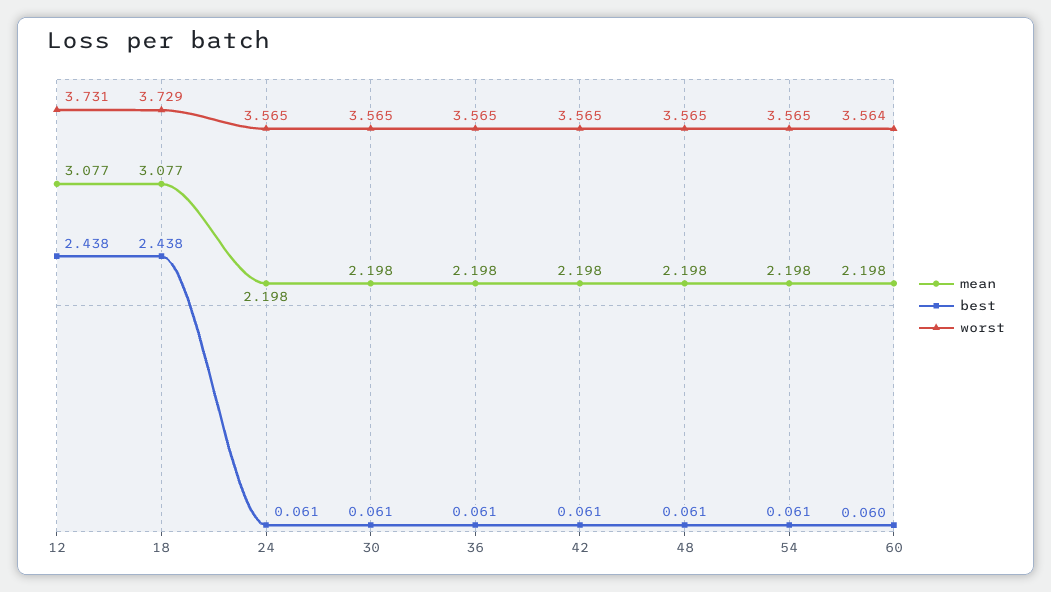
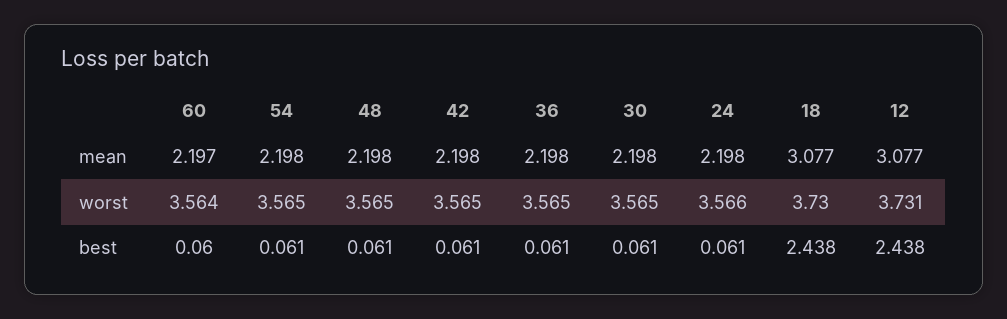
  {
    "mean": {
      "12": 3.077,
      "18": 3.077,
      "24": 2.198,
      "30": 2.198,
      "36": 2.198,
      "42": 2.198,
      "48": 2.198,
      "54": 2.198,
-     "60": 2.198
+     "60": 2.197
    },
    "best": {
      "12": 2.438,
      "18": 2.438,
      "24": 0.061,
      "30": 0.061,
      "36": 0.061,
      "42": 0.061,
      "48": 0.061,
      "54": 0.061,
      "60": 0.06
    },
    "worst": {
      "12": 3.731,
-     "18": 3.729,
+     "18": 3.73,
-     "24": 3.565,
+     "24": 3.566,
      "30": 3.565,
      "36": 3.565,
      "42": 3.565,
      "48": 3.565,
      "54": 3.565,
      "60": 3.564
    }
  }

